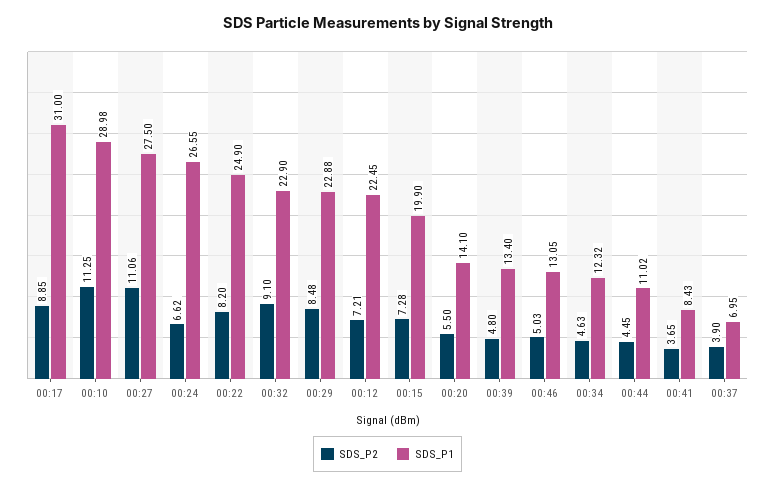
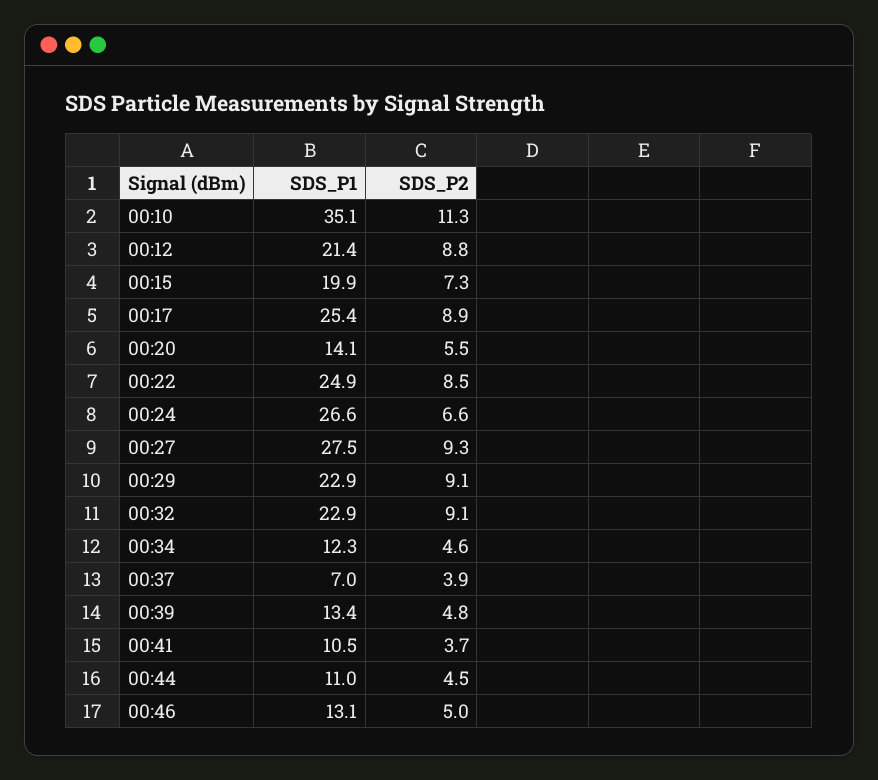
  {
    "SDS_P2": {
      "00:17": 8.85,
      "00:10": 11.25,
-     "00:27": 11.06,
+     "00:27": 9.3,
      "00:24": 6.62,
-     "00:22": 8.2,
+     "00:22": 8.5,
      "00:32": 9.1,
-     "00:29": 8.48,
+     "00:29": 9.1,
-     "00:12": 7.21,
+     "00:12": 8.8,
      "00:15": 7.28,
      "00:20": 5.5,
      "00:39": 4.8,
      "00:46": 5.03,
      "00:34": 4.63,
      "00:44": 4.45,
      "00:41": 3.65,
      "00:37": 3.9
    },
    "SDS_P1": {
-     "00:17": 31,
+     "00:17": 25.4,
-     "00:10": 28.98,
+     "00:10": 35.1,
      "00:27": 27.5,
      "00:24": 26.55,
      "00:22": 24.9,
      "00:32": 22.9,
      "00:29": 22.88,
-     "00:12": 22.45,
+     "00:12": 21.4,
      "00:15": 19.9,
      "00:20": 14.1,
      "00:39": 13.4,
      "00:46": 13.05,
      "00:34": 12.32,
      "00:44": 11.02,
-     "00:41": 8.43,
+     "00:41": 10.5,
      "00:37": 6.95
    }
  }

